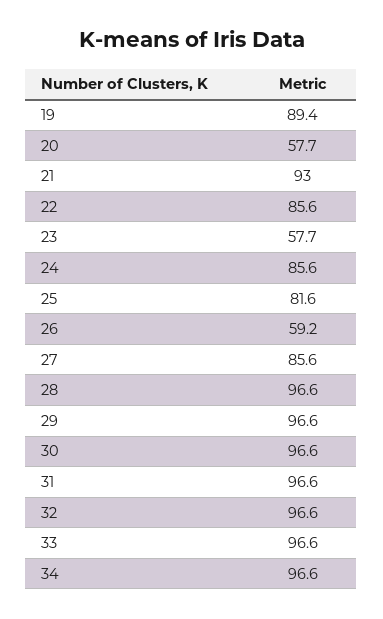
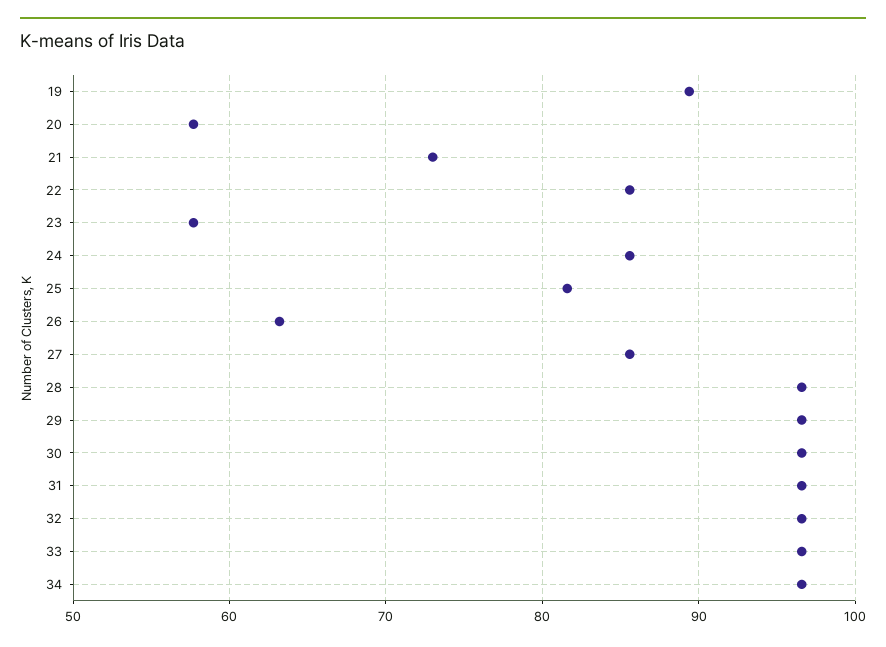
  {
    "19": 89.4,
    "20": 57.7,
-   "21": 93,
+   "21": 73,
    "22": 85.6,
    "23": 57.7,
    "24": 85.6,
    "25": 81.6,
-   "26": 59.2,
+   "26": 63,
    "27": 85.6,
    "28": 96.6,
    "29": 96.6,
    "30": 96.6,
    "31": 96.6,
    "32": 96.6,
    "33": 96.6,
    "34": 96.6
  }

